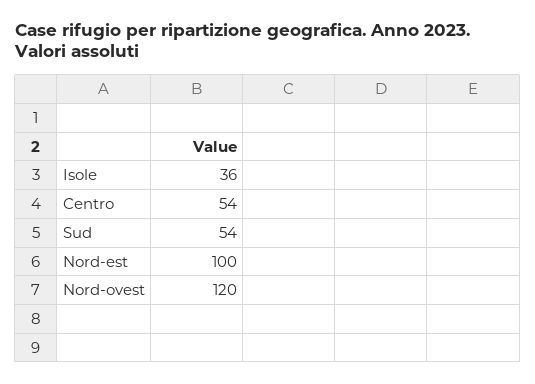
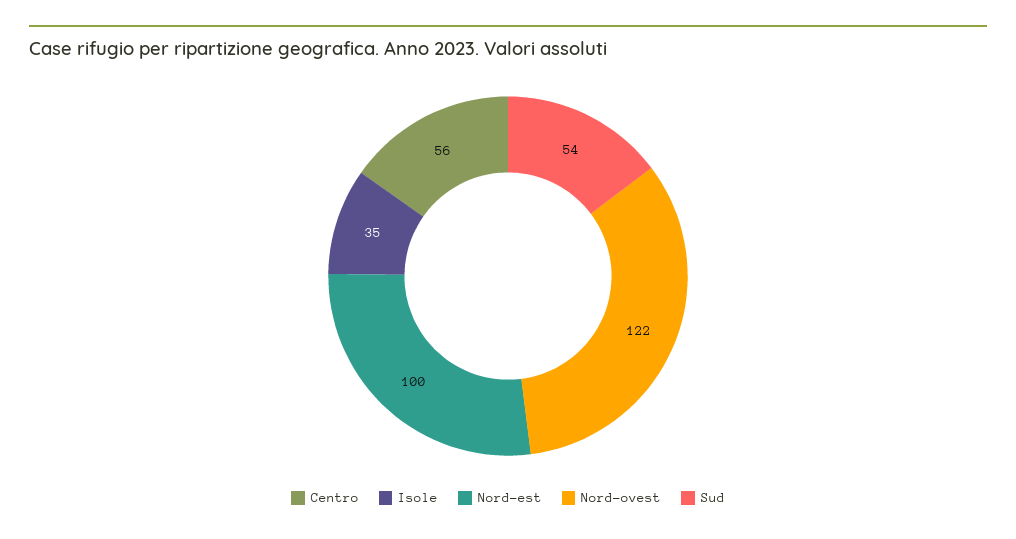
  {
-   "Isole": 36,
+   "Isole": 35,
-   "Centro": 54,
+   "Centro": 56,
    "Sud": 54,
    "Nord-est": 100,
-   "Nord-ovest": 120
+   "Nord-ovest": 122
  }

